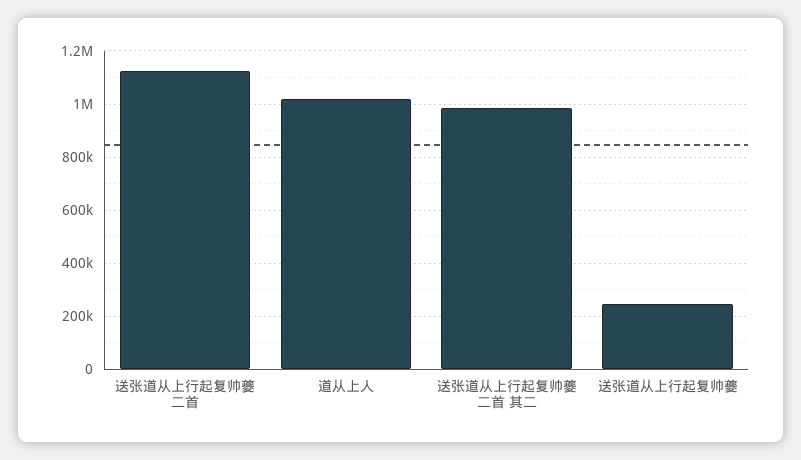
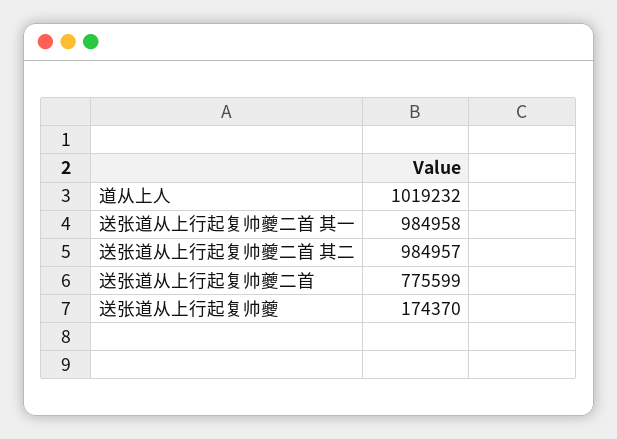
  {
-   "送张道从上行起复帅夔二首": 1125000,
+   "送张道从上行起复帅夔二首": 775599,
    "道从上人": 1019232,
    "送张道从上行起复帅夔二首 其二": 984957,
-   "送张道从上行起复帅夔": 250000
+   "送张道从上行起复帅夔": 174370,
+   "送张道从上行起复帅夔二首 其一": 984958
  }

